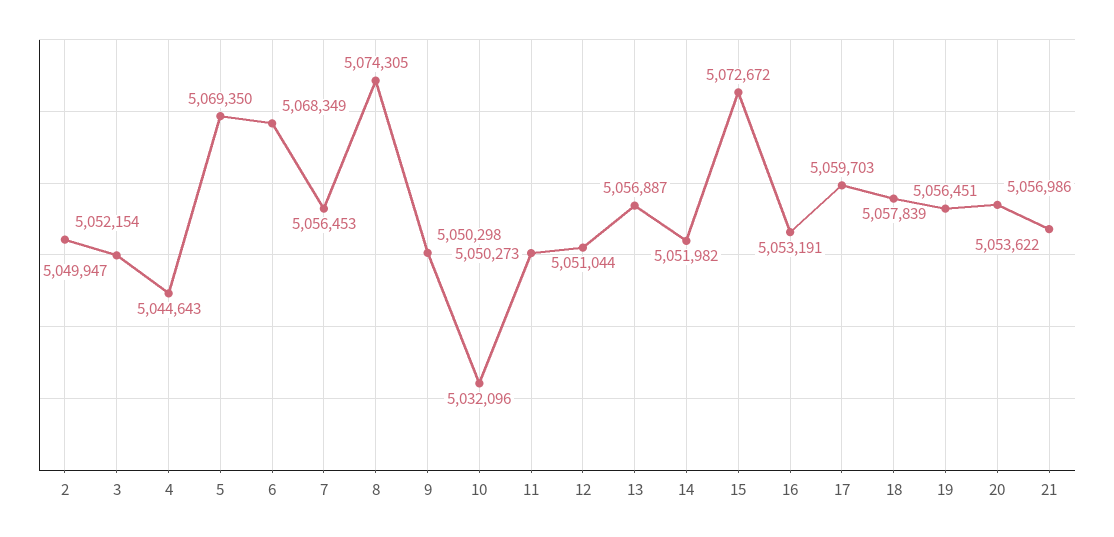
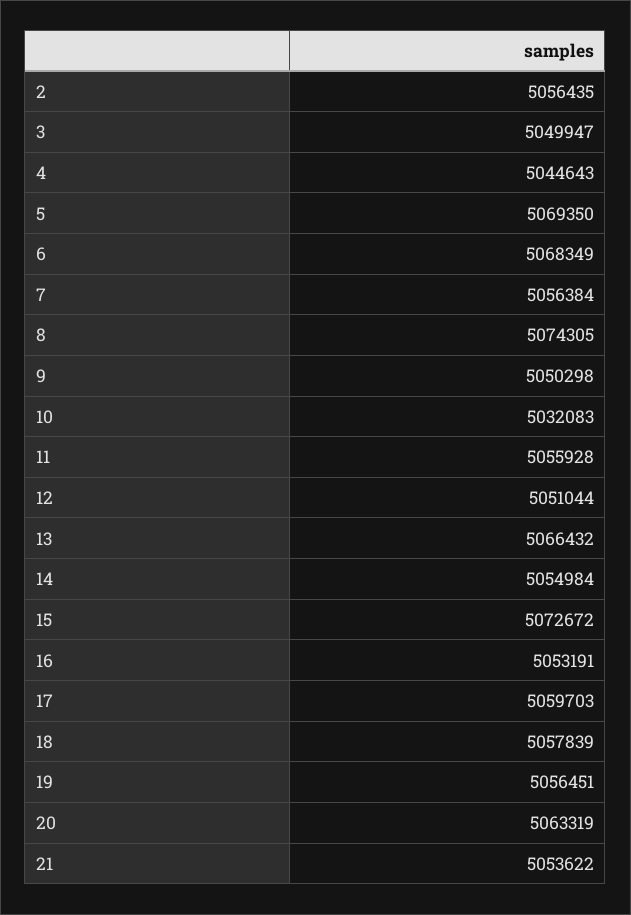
  {
-   "2": 5052154,
+   "2": 5056435,
    "3": 5049947,
    "4": 5044643,
    "5": 5069350,
    "6": 5068349,
-   "7": 5056453,
+   "7": 5056384,
    "8": 5074305,
    "9": 5050298,
-   "10": 5032096,
+   "10": 5032083,
-   "11": 5050273,
+   "11": 5055928,
    "12": 5051044,
-   "13": 5056887,
+   "13": 5066432,
-   "14": 5051982,
+   "14": 5054984,
    "15": 5072672,
    "16": 5053191,
    "17": 5059703,
    "18": 5057839,
    "19": 5056451,
-   "20": 5056986,
+   "20": 5063319,
    "21": 5053622
  }

